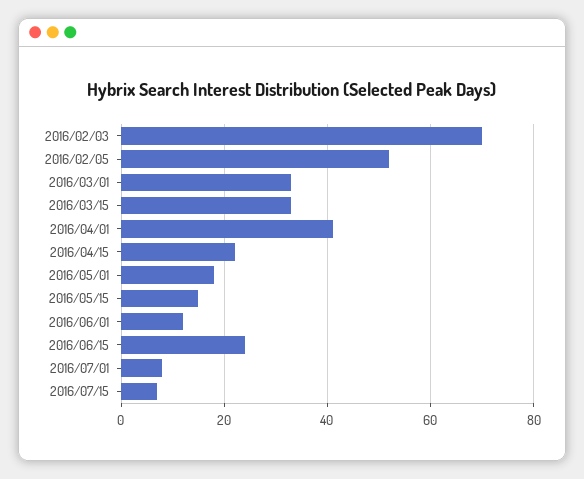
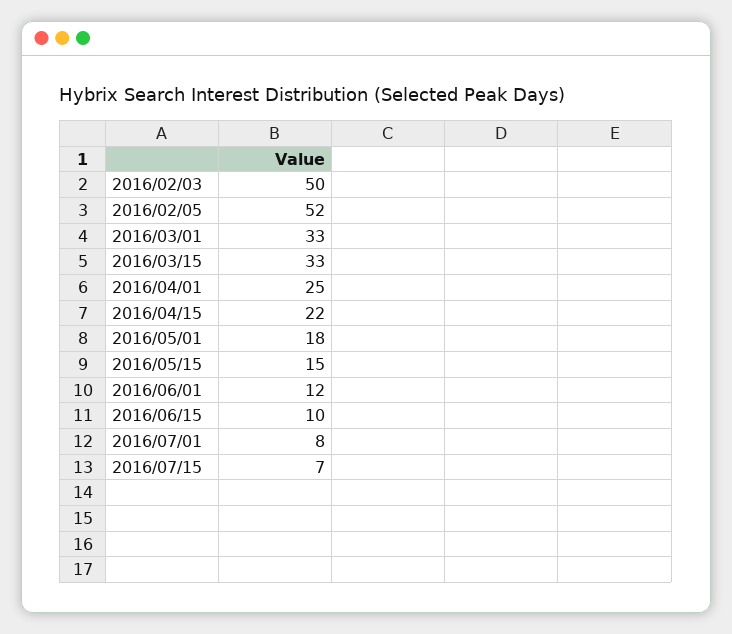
  {
-   "2016/02/03": 70,
+   "2016/02/03": 50,
    "2016/02/05": 52,
    "2016/03/01": 33,
    "2016/03/15": 33,
-   "2016/04/01": 40,
+   "2016/04/01": 25,
    "2016/04/15": 22,
    "2016/05/01": 18,
    "2016/05/15": 15,
    "2016/06/01": 12,
-   "2016/06/15": 25,
+   "2016/06/15": 10,
    "2016/07/01": 8,
    "2016/07/15": 7
  }

